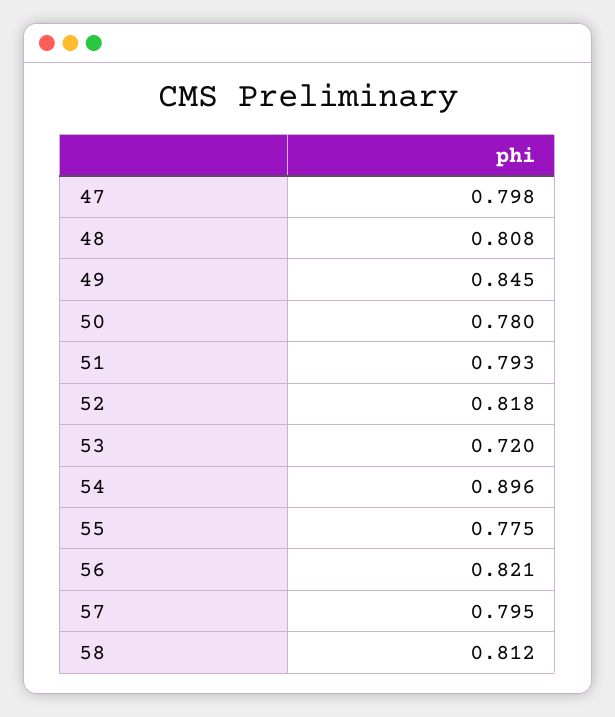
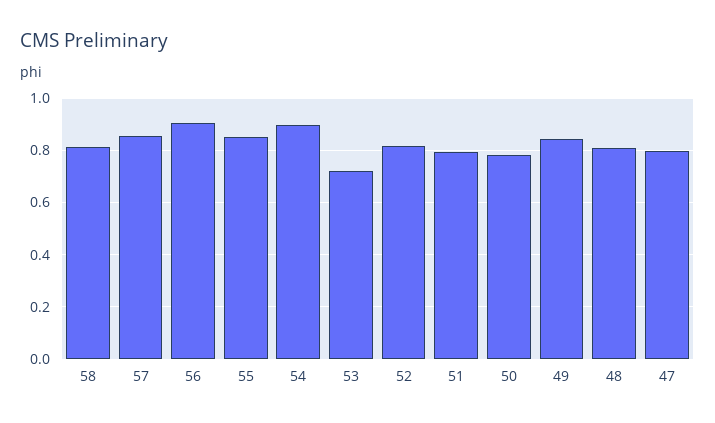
  {
    "47": 0.798,
    "48": 0.808,
    "49": 0.845,
    "50": 0.78,
    "51": 0.793,
    "52": 0.818,
    "53": 0.72,
    "54": 0.896,
-   "55": 0.775,
+   "55": 0.85,
-   "56": 0.821,
+   "56": 0.9,
-   "57": 0.795,
+   "57": 0.85,
    "58": 0.812
  }

